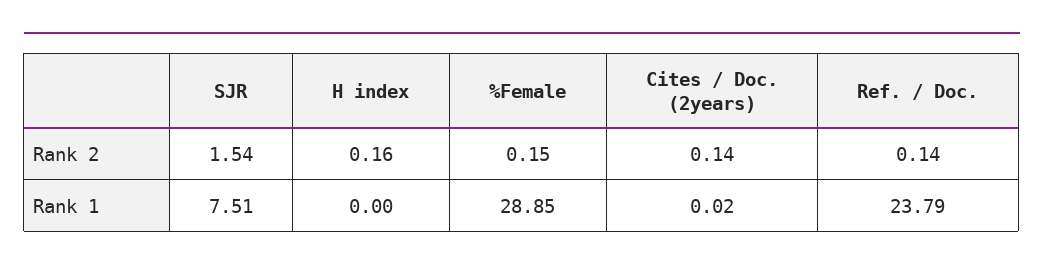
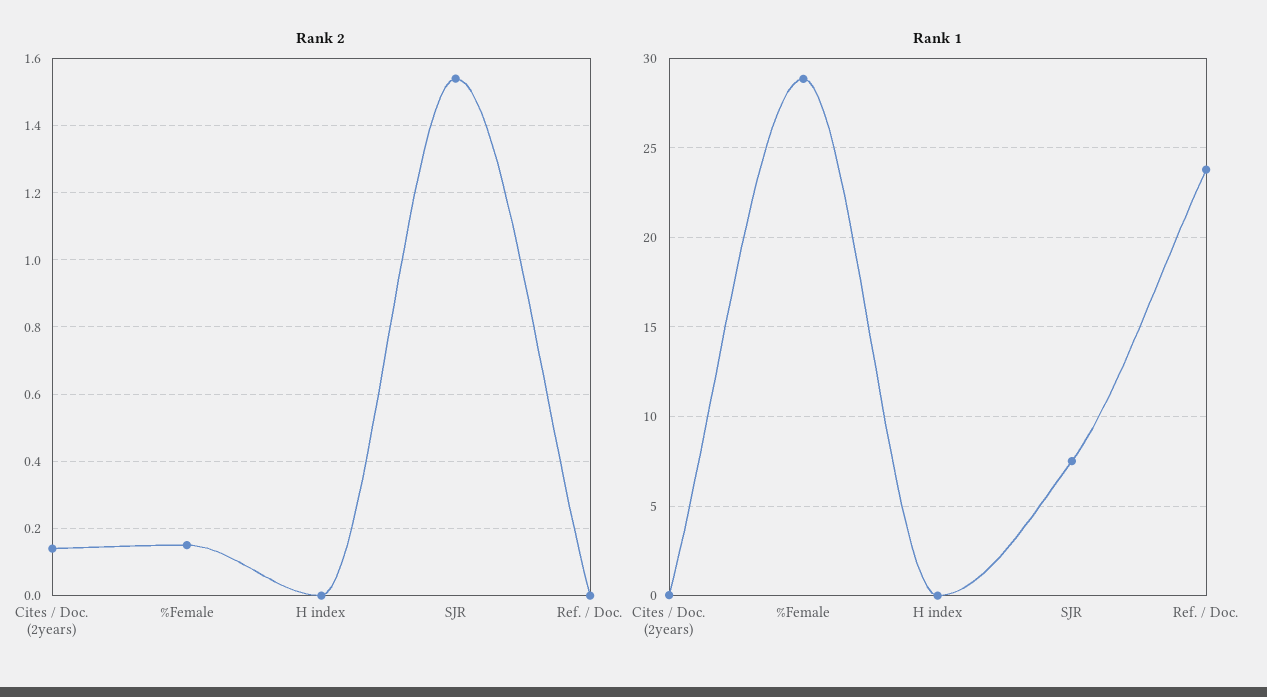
  {
    "Rank 2": {
      "SJR": 1.54,
-     "H index": 0.16,
+     "H index": 0,
      "%Female": 0.15,
      "Cites / Doc. (2years)": 0.14,
-     "Ref. / Doc.": 0.14
+     "Ref. / Doc.": 0
    },
    "Rank 1": {
      "SJR": 7.51,
      "H index": 0,
      "%Female": 28.85,
      "Cites / Doc. (2years)": 0.02,
      "Ref. / Doc.": 23.79
    }
  }

